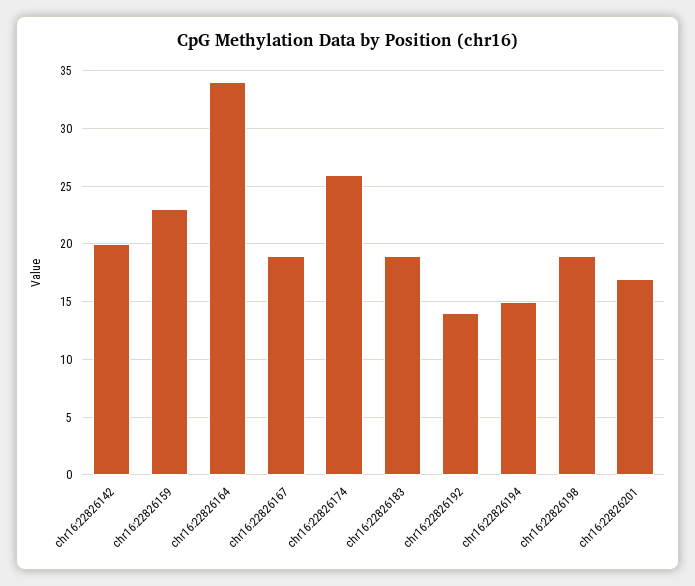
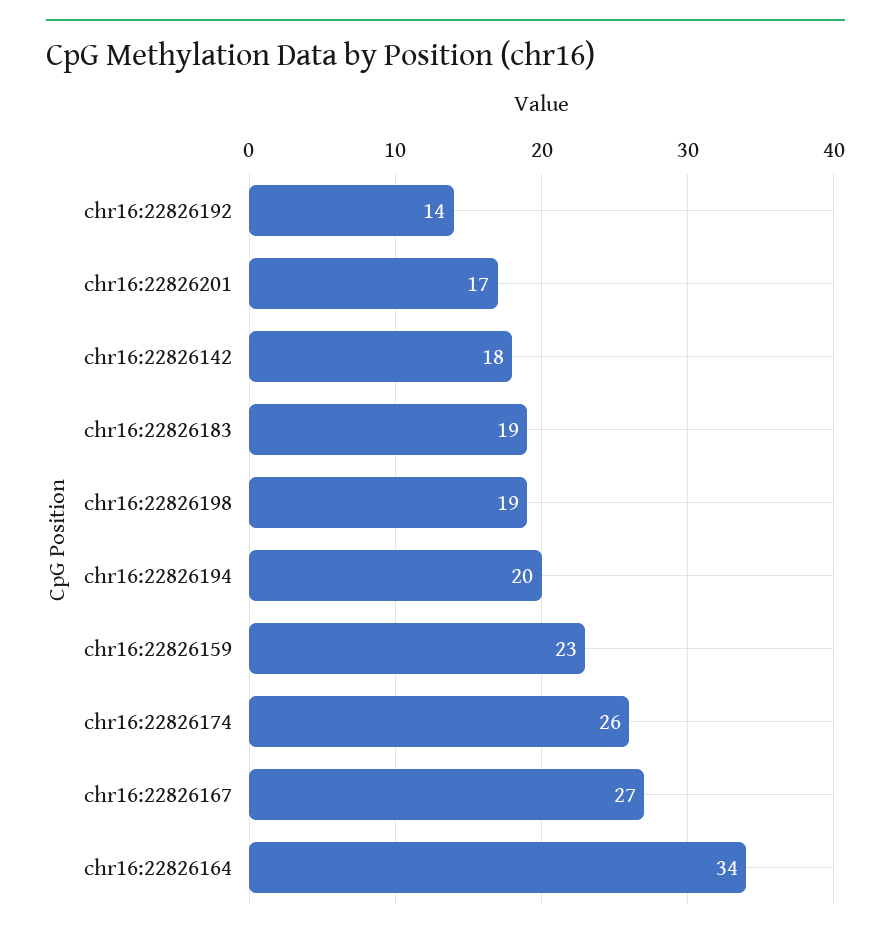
  {
-   "chr16:22826142": 20,
+   "chr16:22826142": 18,
    "chr16:22826159": 23,
    "chr16:22826164": 34,
-   "chr16:22826167": 19,
+   "chr16:22826167": 27,
    "chr16:22826174": 26,
    "chr16:22826183": 19,
    "chr16:22826192": 14,
-   "chr16:22826194": 15,
+   "chr16:22826194": 20,
    "chr16:22826198": 19,
    "chr16:22826201": 17
  }

